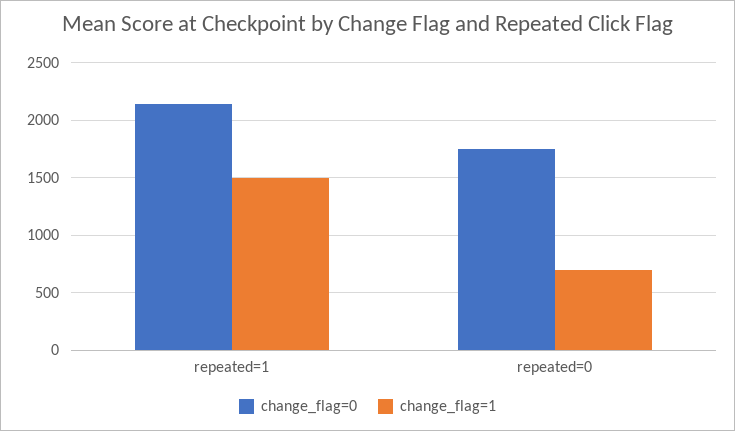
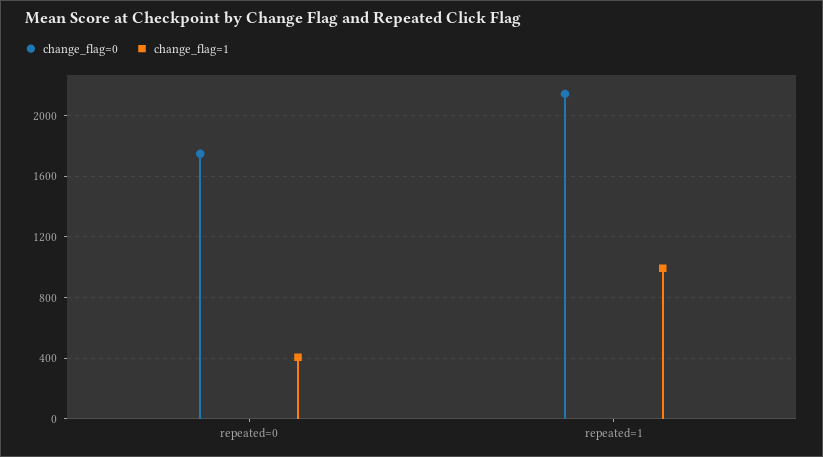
  {
    "change_flag=0": {
      "repeated=1": 2150,
      "repeated=0": 1750
    },
    "change_flag=1": {
-     "repeated=1": 1500,
+     "repeated=1": 1000,
-     "repeated=0": 700
+     "repeated=0": 400
    }
  }

